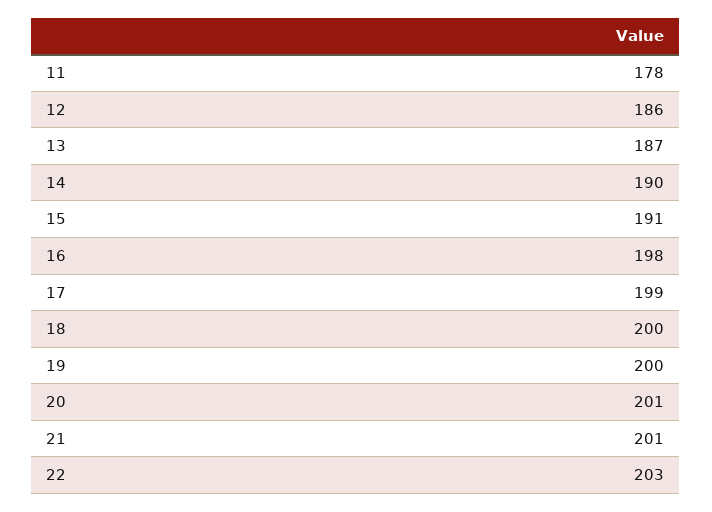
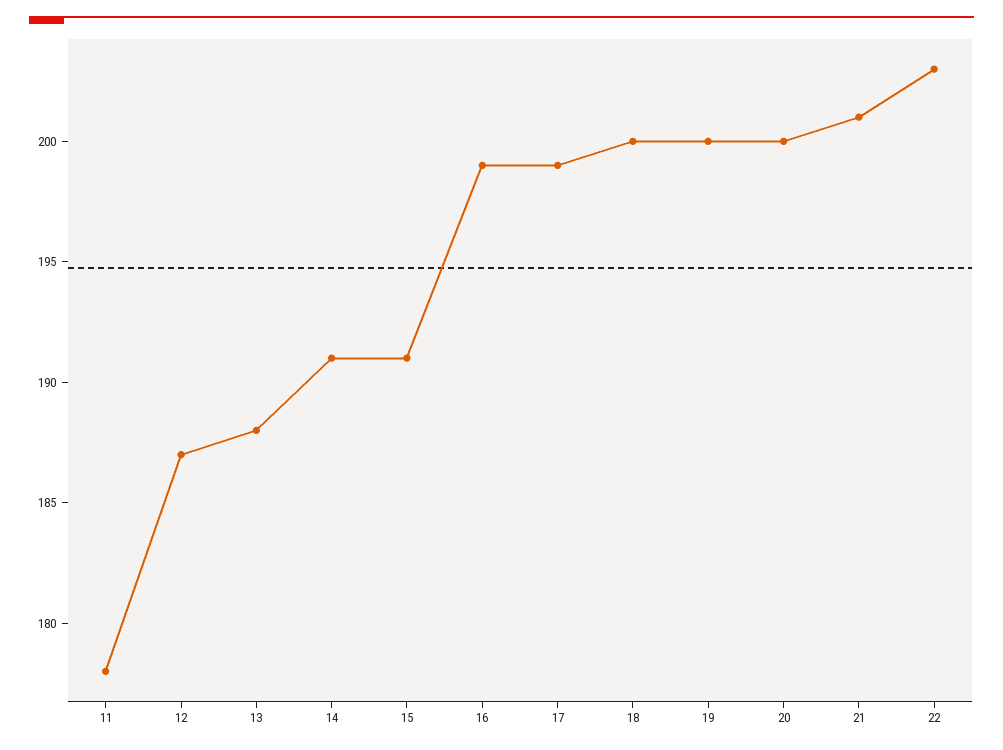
  {
    "11": 178,
-   "12": 186,
+   "12": 187,
-   "13": 187,
+   "13": 188,
-   "14": 190,
+   "14": 191,
    "15": 191,
-   "16": 198,
+   "16": 199,
    "17": 199,
    "18": 200,
    "19": 200,
-   "20": 201,
+   "20": 200,
    "21": 201,
    "22": 203
  }

